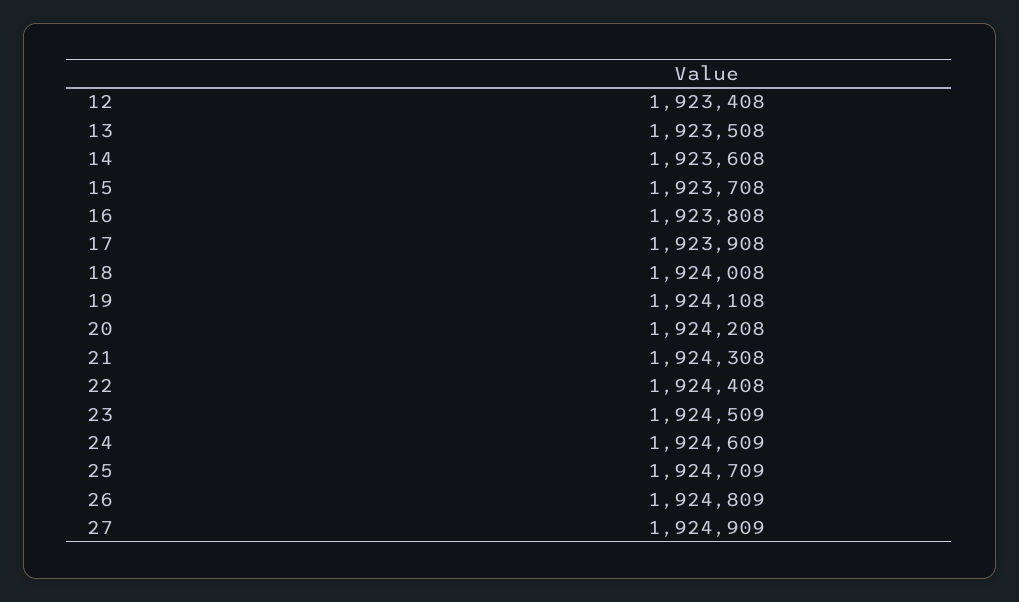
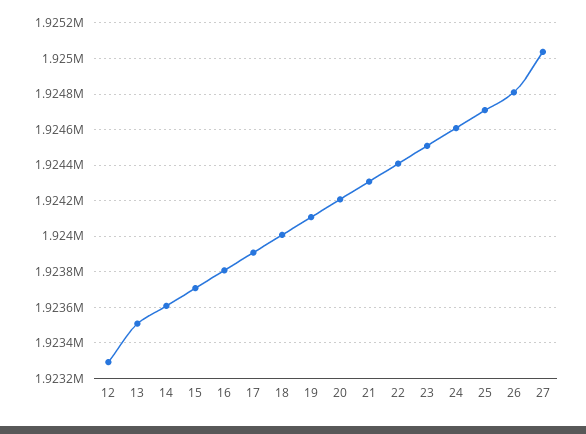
  {
-   "12": 1923408,
+   "12": 1923300,
    "13": 1923508,
    "14": 1923608,
    "15": 1923708,
    "16": 1923808,
    "17": 1923908,
    "18": 1924008,
    "19": 1924108,
    "20": 1924208,
    "21": 1924308,
    "22": 1924408,
    "23": 1924509,
    "24": 1924609,
    "25": 1924709,
    "26": 1924809,
-   "27": 1924909
+   "27": 1925050
  }

